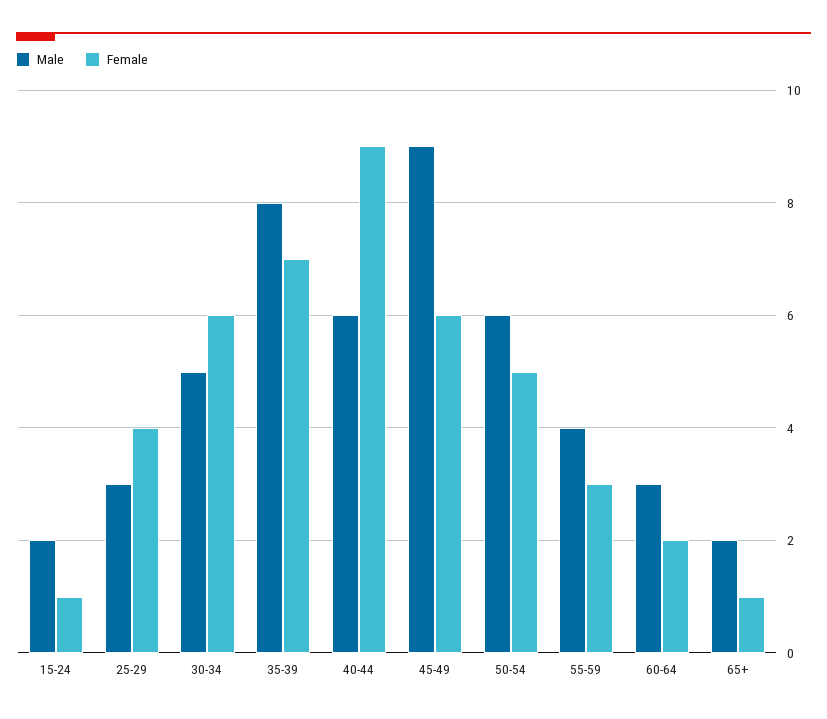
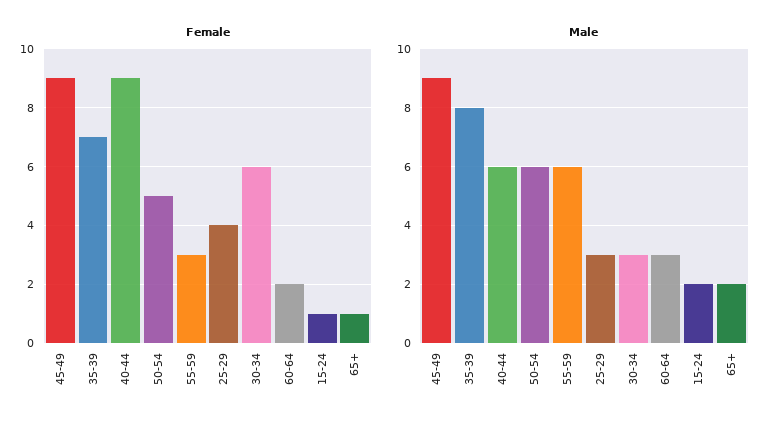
  {
    "Male": {
      "15-24": 2,
      "25-29": 3,
-     "30-34": 5,
+     "30-34": 3,
      "35-39": 8,
      "40-44": 6,
      "45-49": 9,
      "50-54": 6,
-     "55-59": 4,
+     "55-59": 6,
      "60-64": 3,
      "65+": 2
    },
    "Female": {
      "15-24": 1,
      "25-29": 4,
      "30-34": 6,
      "35-39": 7,
      "40-44": 9,
-     "45-49": 6,
+     "45-49": 9,
      "50-54": 5,
      "55-59": 3,
      "60-64": 2,
      "65+": 1
    }
  }

